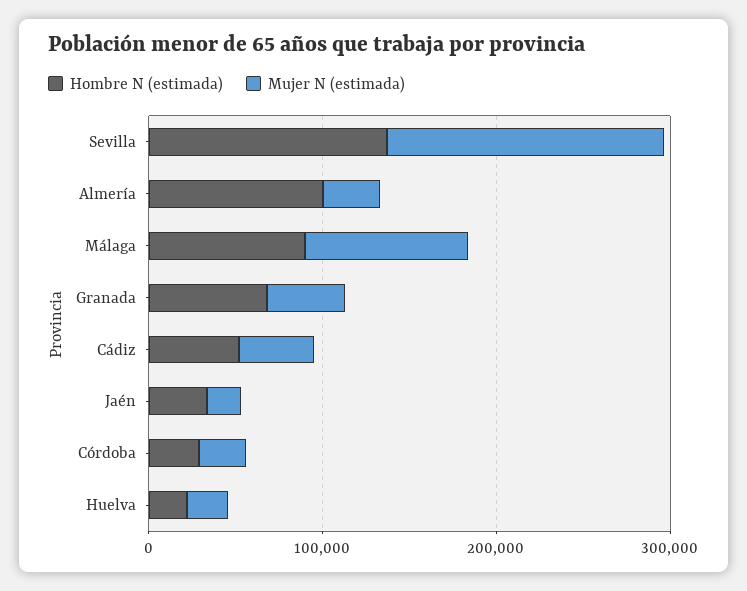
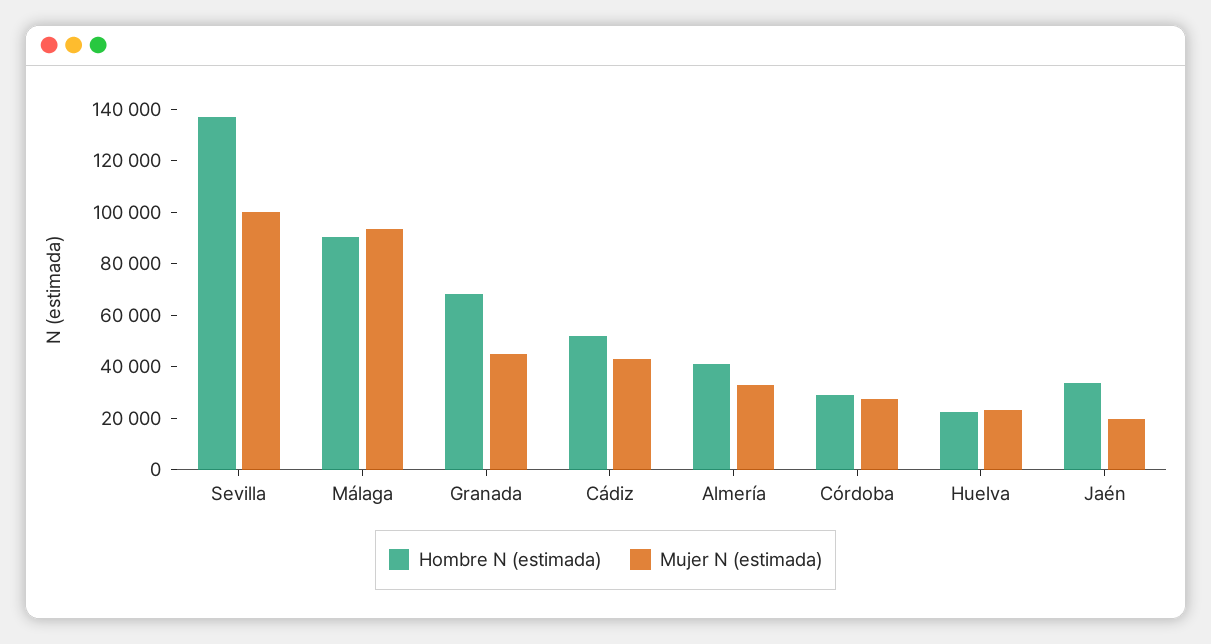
  {
    "Hombre N (estimada)": {
      "Sevilla": 135000,
-     "Almería": 100000,
+     "Almería": 40000,
      "Málaga": 90000,
      "Granada": 70000,
      "Cádiz": 50000,
      "Jaén": 35000,
      "Córdoba": 30000,
      "Huelva": 20000
    },
    "Mujer N (estimada)": {
-     "Sevilla": 160000,
+     "Sevilla": 100000,
      "Almería": 35000,
      "Málaga": 95000,
      "Granada": 45000,
      "Cádiz": 45000,
      "Jaén": 20000,
      "Córdoba": 25000,
      "Huelva": 25000
    }
  }

